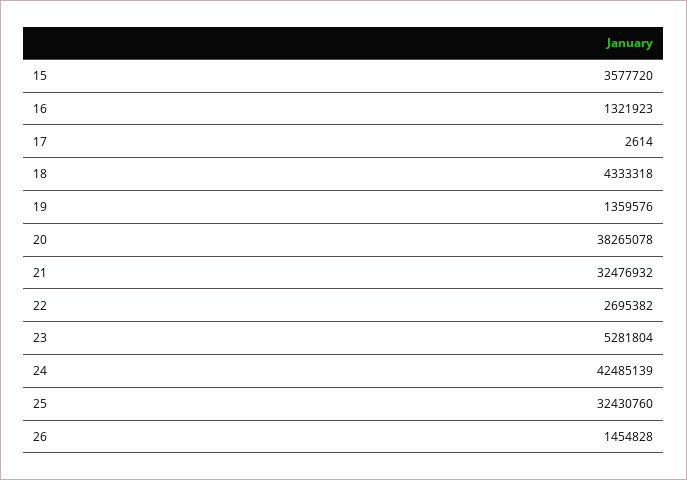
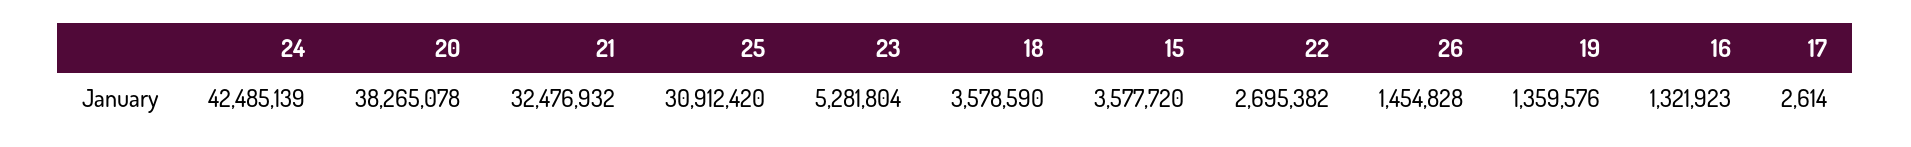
  {
    "15": 3577720,
    "16": 1321923,
    "17": 2614,
-   "18": 4333318,
+   "18": 3578590,
    "19": 1359576,
    "20": 38265078,
    "21": 32476932,
    "22": 2695382,
    "23": 5281804,
    "24": 42485139,
-   "25": 32430760,
+   "25": 30912420,
    "26": 1454828
  }

